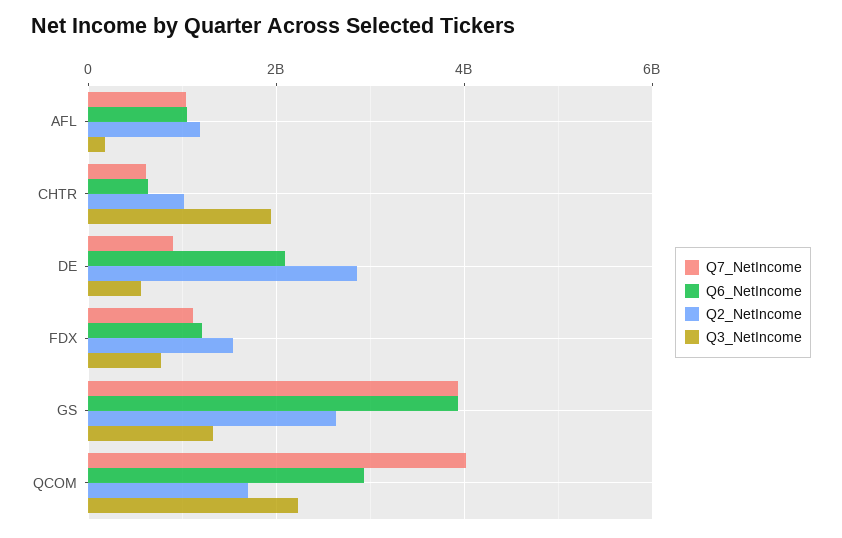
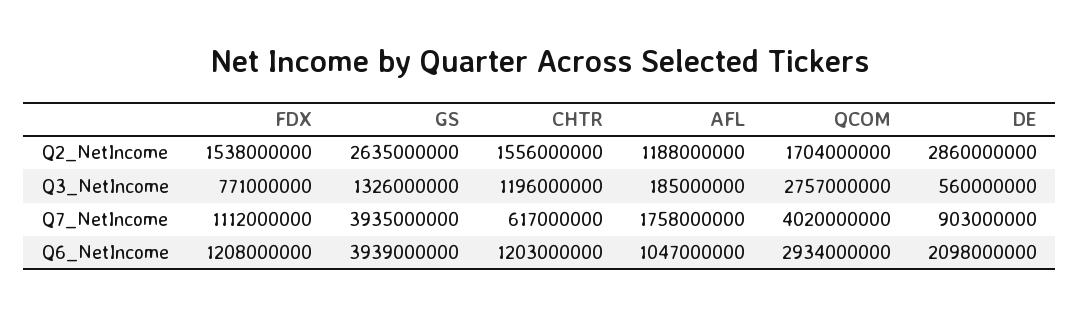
  {
    "Q7_NetIncome": {
-     "AFL": 1000000000,
+     "AFL": 1758000000,
      "CHTR": 617000000,
      "DE": 903000000,
      "FDX": 1112000000,
      "GS": 3935000000,
      "QCOM": 4020000000
    },
    "Q6_NetIncome": {
      "AFL": 1047000000,
-     "CHTR": 600000000,
+     "CHTR": 1203000000,
      "DE": 2098000000,
      "FDX": 1208000000,
      "GS": 3939000000,
      "QCOM": 2934000000
    },
    "Q2_NetIncome": {
      "AFL": 1188000000,
-     "CHTR": 1000000000,
+     "CHTR": 1556000000,
      "DE": 2860000000,
      "FDX": 1538000000,
      "GS": 2635000000,
      "QCOM": 1704000000
    },
    "Q3_NetIncome": {
      "AFL": 185000000,
-     "CHTR": 2000000000,
+     "CHTR": 1196000000,
      "DE": 560000000,
      "FDX": 771000000,
      "GS": 1326000000,
-     "QCOM": 2200000000
+     "QCOM": 2757000000
    }
  }

